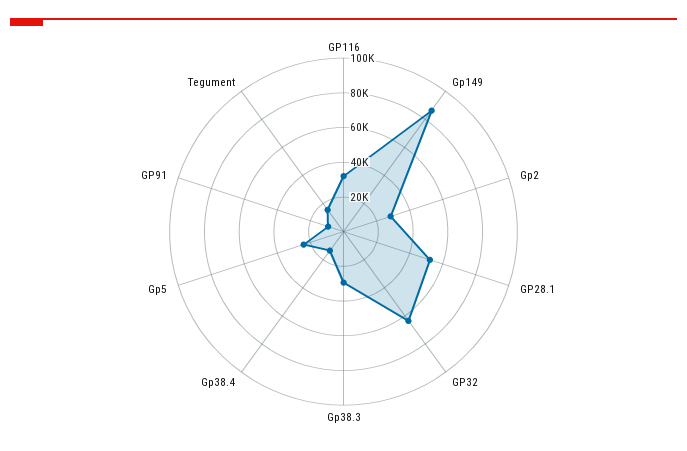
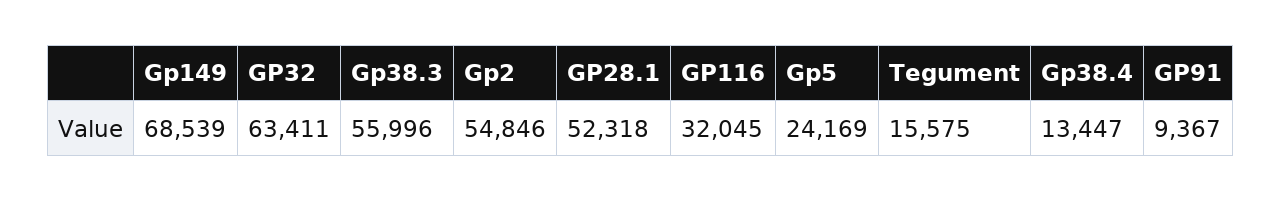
  {
    "GP116": 32045,
-   "Gp149": 85000,
+   "Gp149": 68539,
-   "Gp2": 30000,
+   "Gp2": 54846,
    "GP28.1": 52318,
    "GP32": 63411,
-   "Gp38.3": 30000,
+   "Gp38.3": 55996,
    "Gp38.4": 13447,
    "Gp5": 24169,
    "GP91": 9367,
    "Tegument": 15575
  }

